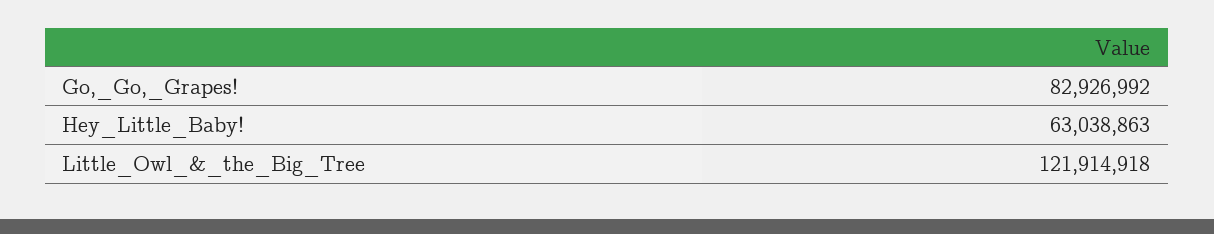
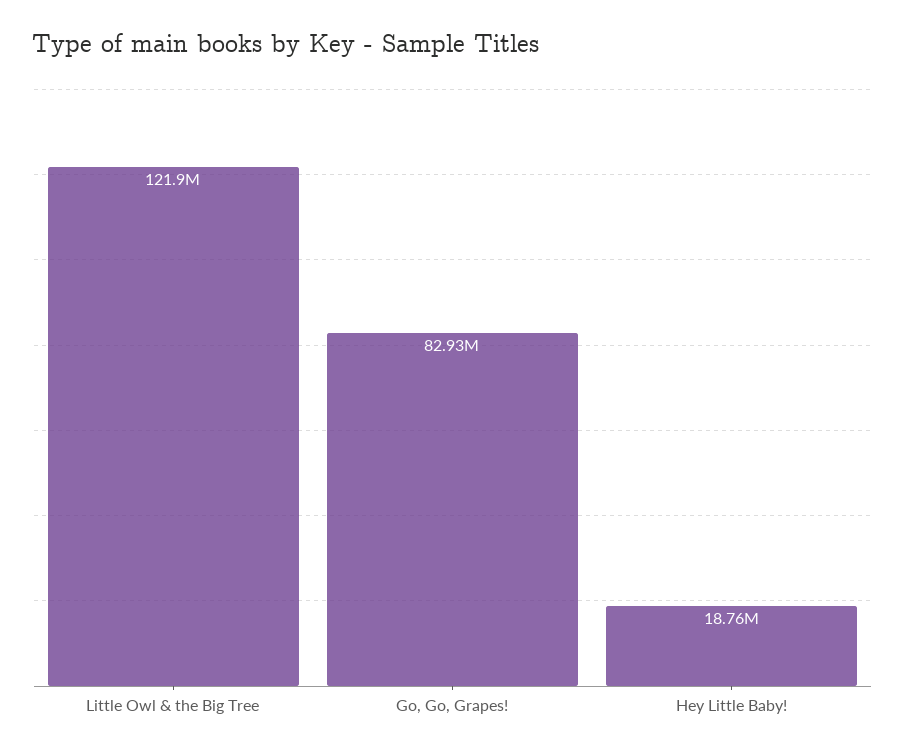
  {
    "Go,_Go,_Grapes!": 82926992,
-   "Hey_Little_Baby!": 63038863,
+   "Hey_Little_Baby!": 18760000,
    "Little_Owl_&_the_Big_Tree": 121914918
  }

